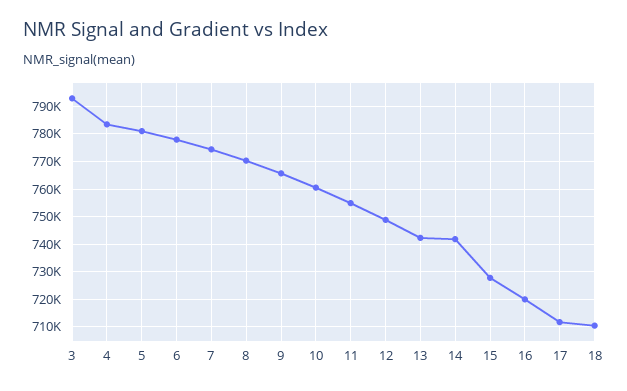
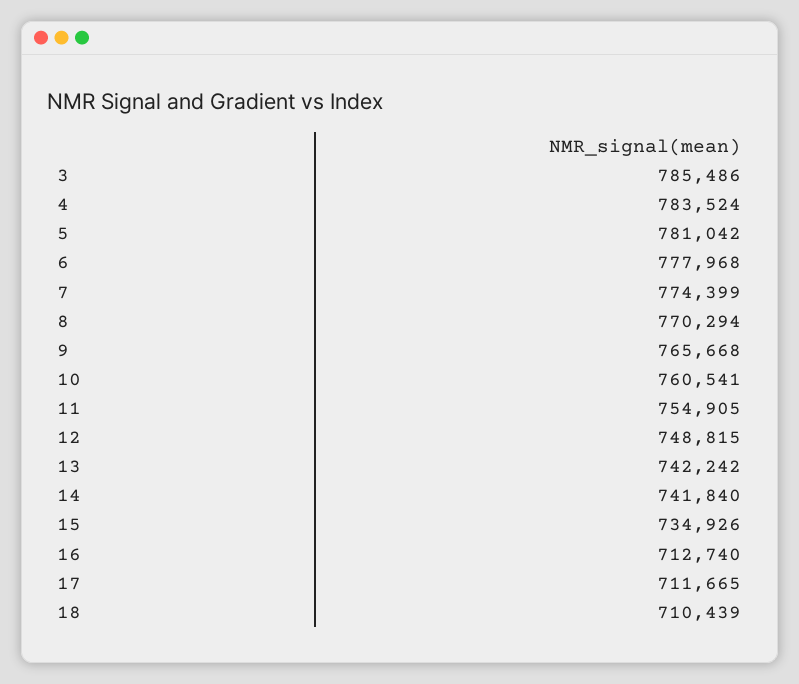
  {
-   "3": 792500,
+   "3": 785486,
    "4": 783524,
    "5": 781042,
    "6": 777968,
    "7": 774399,
    "8": 770294,
    "9": 765668,
    "10": 760541,
    "11": 754905,
    "12": 748815,
    "13": 742242,
    "14": 741840,
-   "15": 727500,
+   "15": 734926,
-   "16": 720000,
+   "16": 712740,
    "17": 711665,
    "18": 710439
  }

